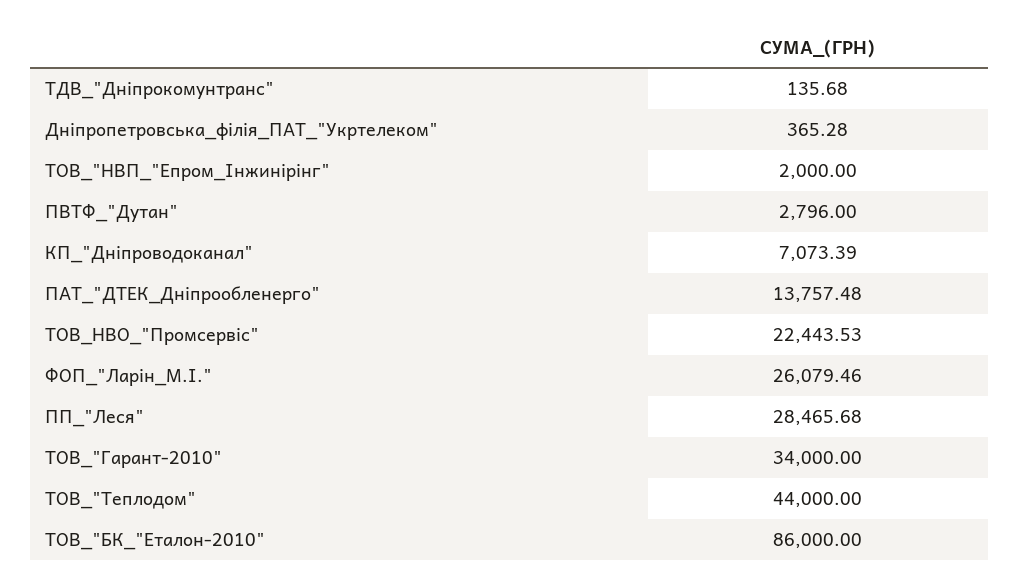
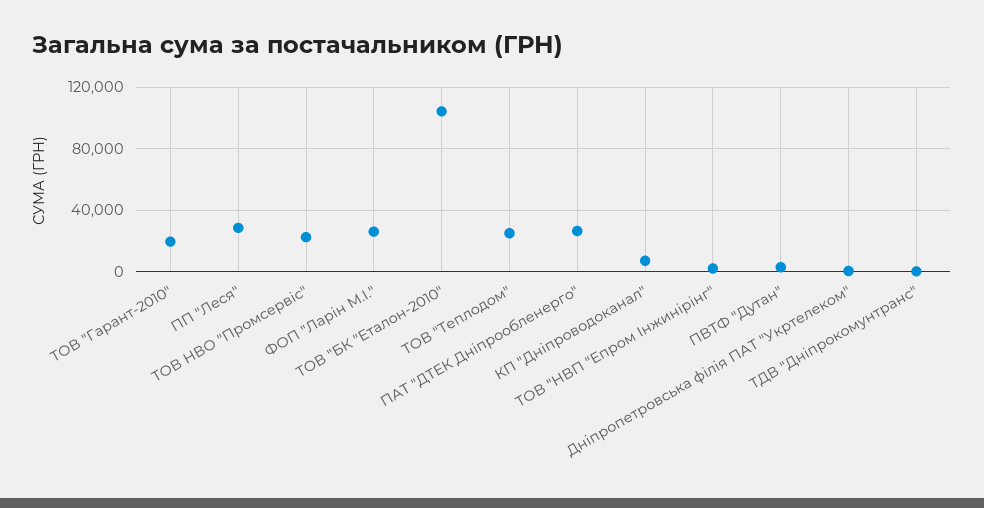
  {
    "ТДВ_\"Дніпрокомунтранс\"": 135.68,
    "Дніпропетровська_філія_ПАТ_\"Укртелеком\"": 365.28,
    "ТОВ_\"НВП_\"Епром_Інжинірінг\"": 2000,
    "ПВТФ_\"Дутан\"": 2796,
    "КП_\"Дніпроводоканал\"": 7073.39,
-   "ПАТ_\"ДТЕК_Дніпрообленерго\"": 13757.48,
+   "ПАТ_\"ДТЕК_Дніпрообленерго\"": 25000,
    "ТОВ_НВО_\"Промсервіс\"": 22443.53,
    "ФОП_\"Ларін_М.І.\"": 26079.46,
    "ПП_\"Леся\"": 28465.68,
-   "ТОВ_\"Гарант-2010\"": 34000,
+   "ТОВ_\"Гарант-2010\"": 20000,
-   "ТОВ_\"Теплодом\"": 44000,
+   "ТОВ_\"Теплодом\"": 25000,
-   "ТОВ_\"БК_\"Еталон-2010\"": 86000
+   "ТОВ_\"БК_\"Еталон-2010\"": 105000
  }

